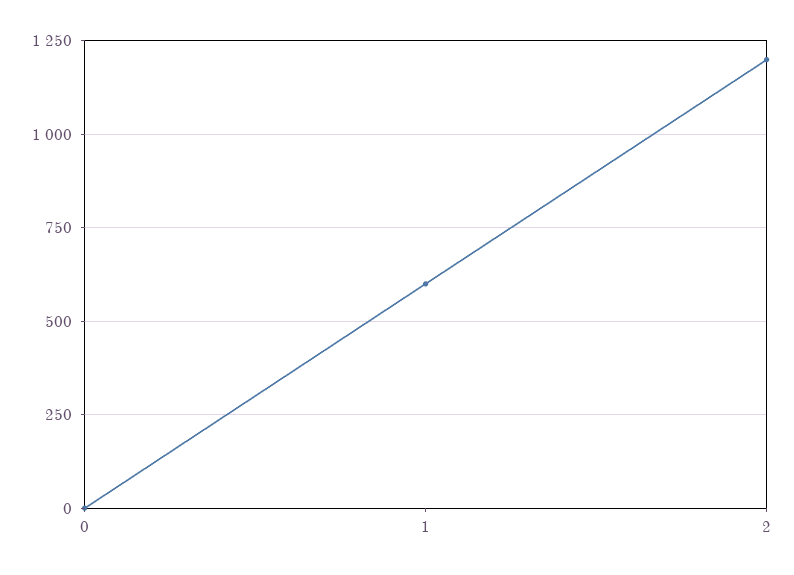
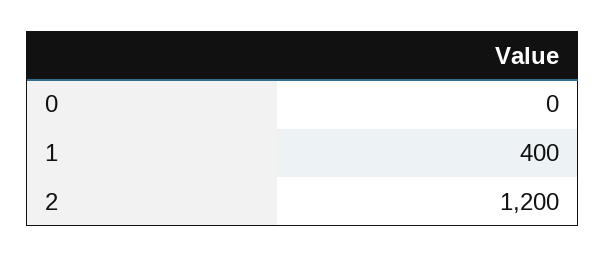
  {
    "0": 0,
-   "1": 600,
+   "1": 400,
    "2": 1200
  }

